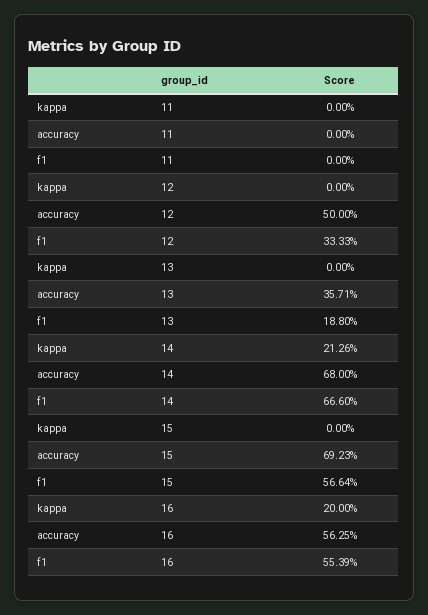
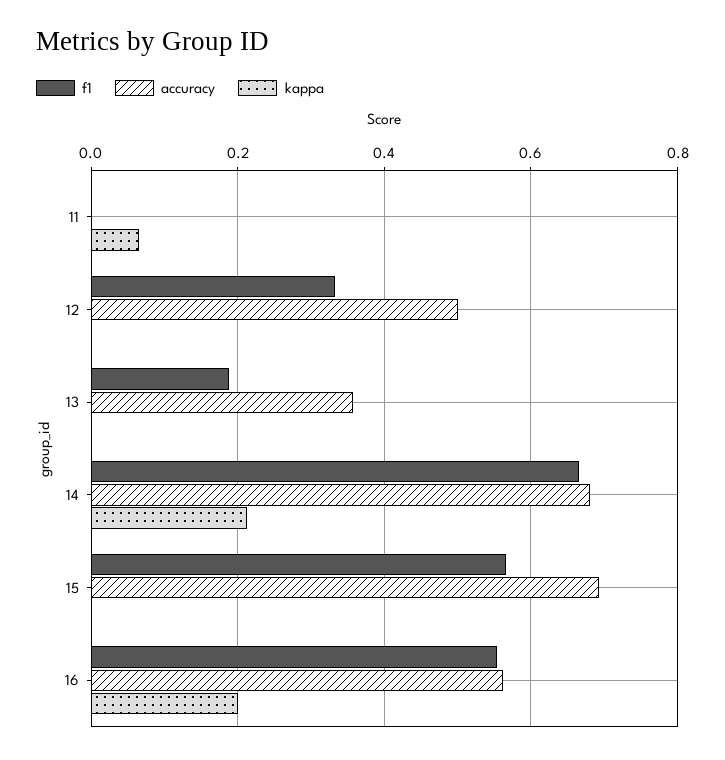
  {
    "kappa": {
-     "11": 0,
+     "11": 0.06,
      "12": 0,
      "13": 0,
      "14": 0.2126,
      "15": 0,
      "16": 0.2
    },
    "accuracy": {
      "11": 0,
      "12": 0.5,
      "13": 0.3571,
      "14": 0.68,
      "15": 0.6923,
      "16": 0.5625
    },
    "f1": {
      "11": 0,
      "12": 0.3333,
      "13": 0.188,
      "14": 0.666,
      "15": 0.5664,
      "16": 0.5539
    }
  }

